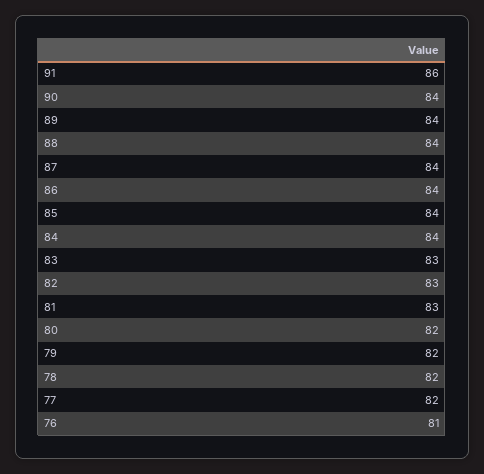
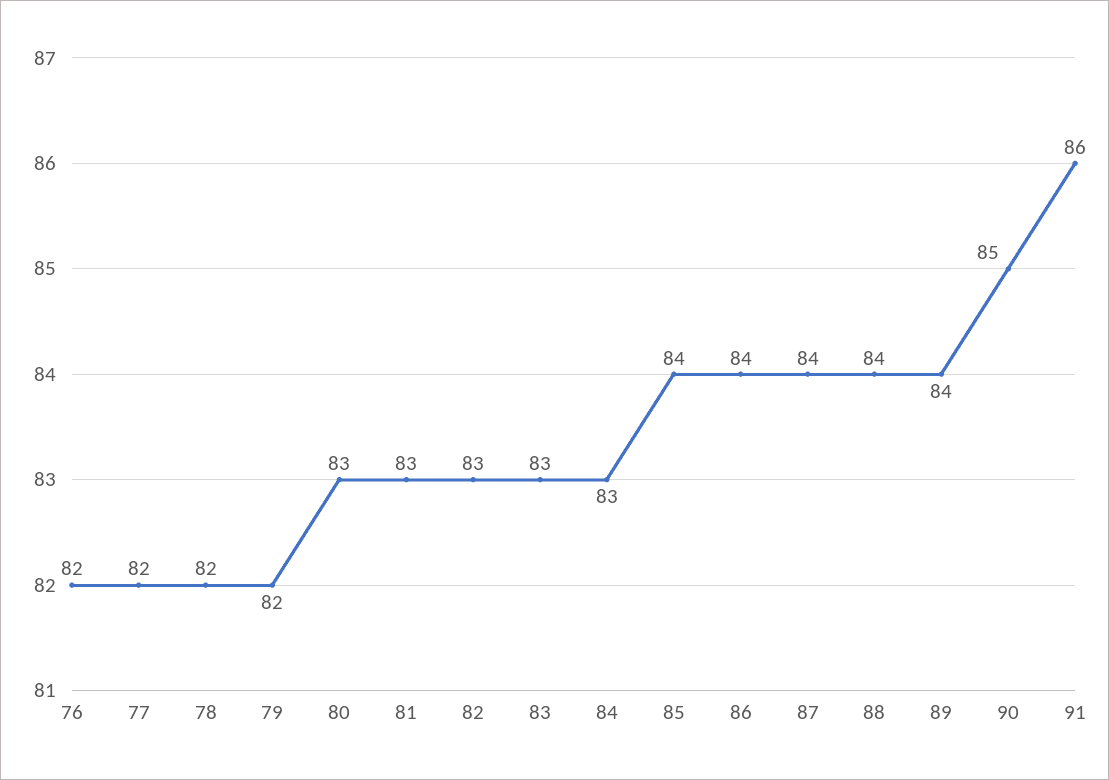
  {
    "91": 86,
-   "90": 84,
+   "90": 85,
    "89": 84,
    "88": 84,
    "87": 84,
    "86": 84,
    "85": 84,
-   "84": 84,
+   "84": 83,
    "83": 83,
    "82": 83,
    "81": 83,
-   "80": 82,
+   "80": 83,
    "79": 82,
    "78": 82,
    "77": 82,
-   "76": 81
+   "76": 82
  }

